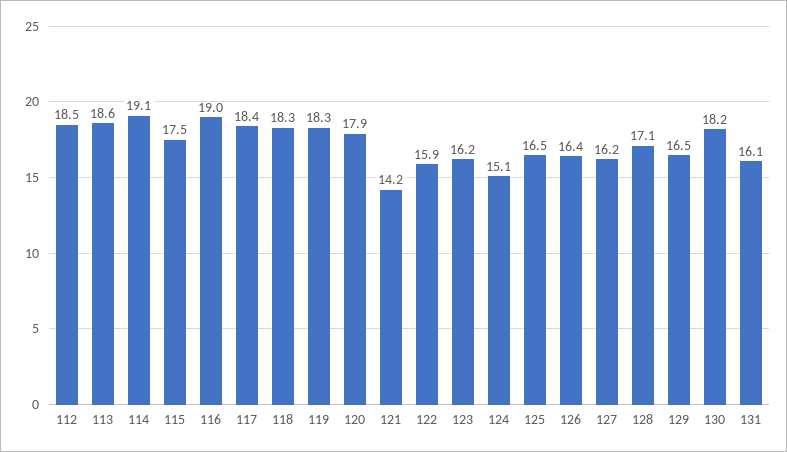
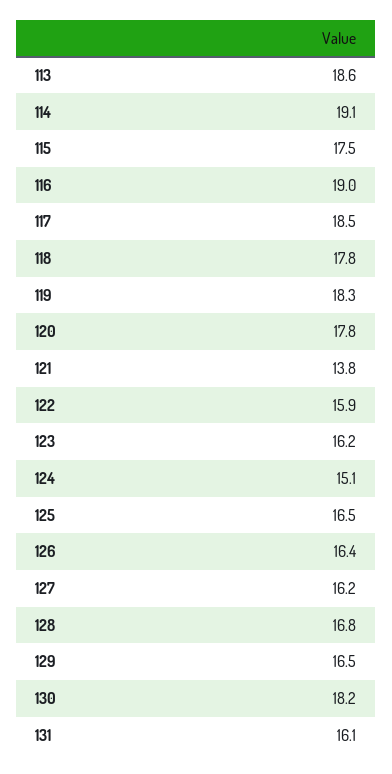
  {
-   "112": 18.5,
    "113": 18.6,
    "114": 19.1,
    "115": 17.5,
    "116": 19,
-   "117": 18.4,
+   "117": 18.5,
-   "118": 18.3,
+   "118": 17.8,
    "119": 18.3,
-   "120": 17.9,
+   "120": 17.8,
-   "121": 14.2,
+   "121": 13.8,
    "122": 15.9,
    "123": 16.2,
    "124": 15.1,
    "125": 16.5,
    "126": 16.4,
    "127": 16.2,
-   "128": 17.1,
+   "128": 16.8,
    "129": 16.5,
    "130": 18.2,
    "131": 16.1
  }

